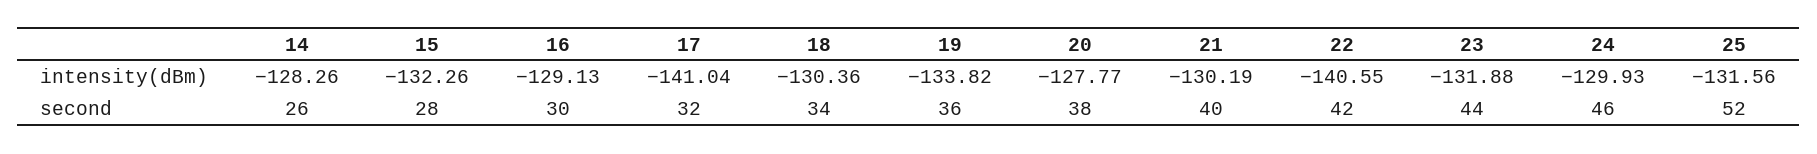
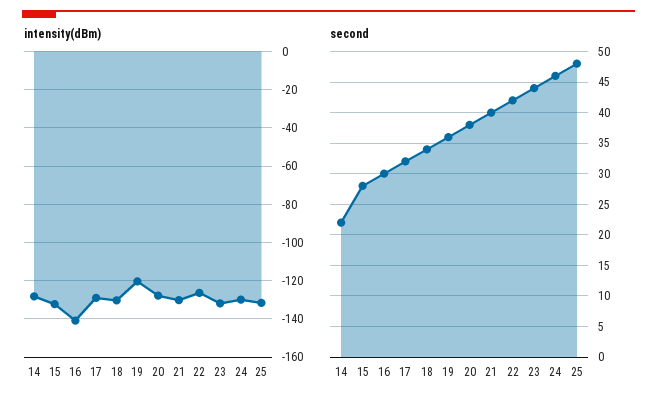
  {
    "intensity(dBm)": {
      "14": -128.26,
      "15": -132.26,
-     "16": -129.13,
+     "16": -140,
-     "17": -141.04,
+     "17": -130,
      "18": -130.36,
-     "19": -133.82,
+     "19": -120,
      "20": -127.77,
      "21": -130.19,
-     "22": -140.55,
+     "22": -125,
      "23": -131.88,
      "24": -129.93,
      "25": -131.56
    },
    "second": {
-     "14": 26,
+     "14": 22,
      "15": 28,
      "16": 30,
      "17": 32,
      "18": 34,
      "19": 36,
      "20": 38,
      "21": 40,
      "22": 42,
      "23": 44,
      "24": 46,
-     "25": 52
+     "25": 48
    }
  }

